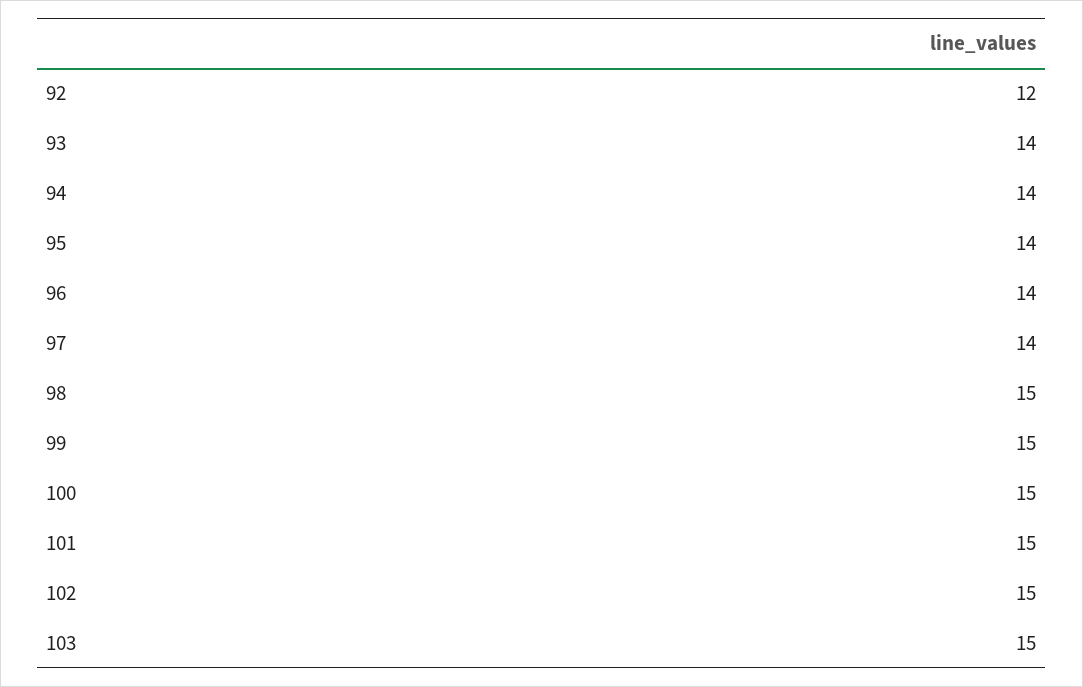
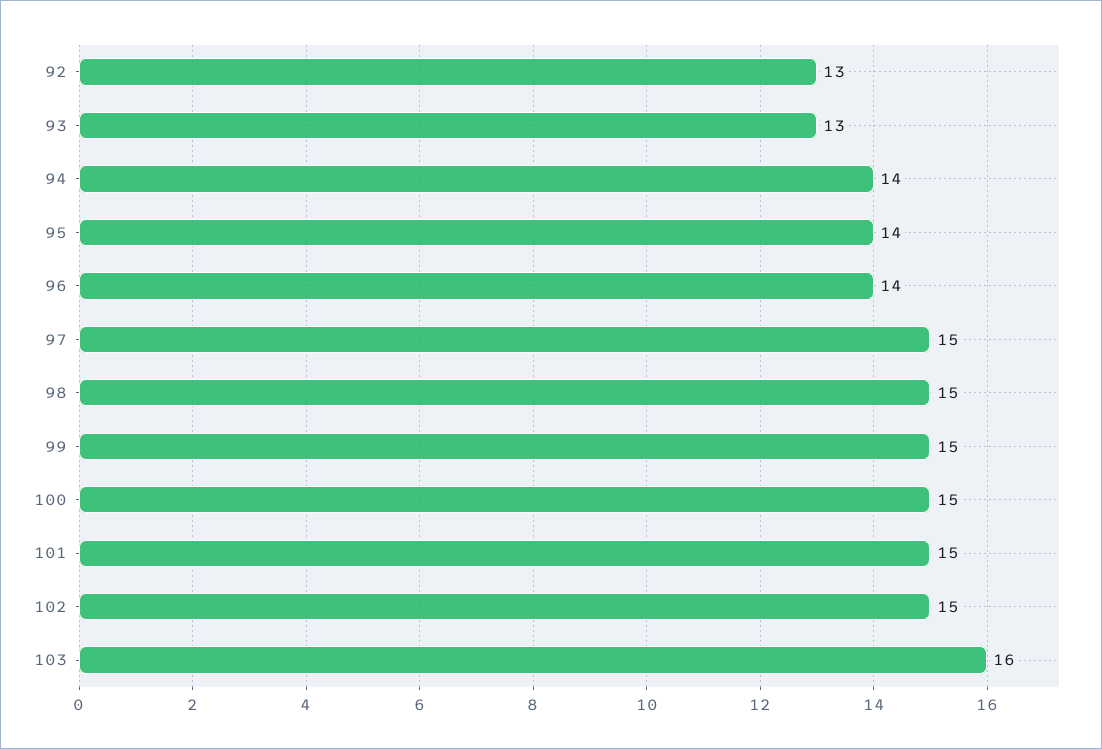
  {
-   "92": 12,
+   "92": 13,
-   "93": 14,
+   "93": 13,
    "94": 14,
    "95": 14,
    "96": 14,
-   "97": 14,
+   "97": 15,
    "98": 15,
    "99": 15,
    "100": 15,
    "101": 15,
    "102": 15,
-   "103": 15
+   "103": 16
  }

